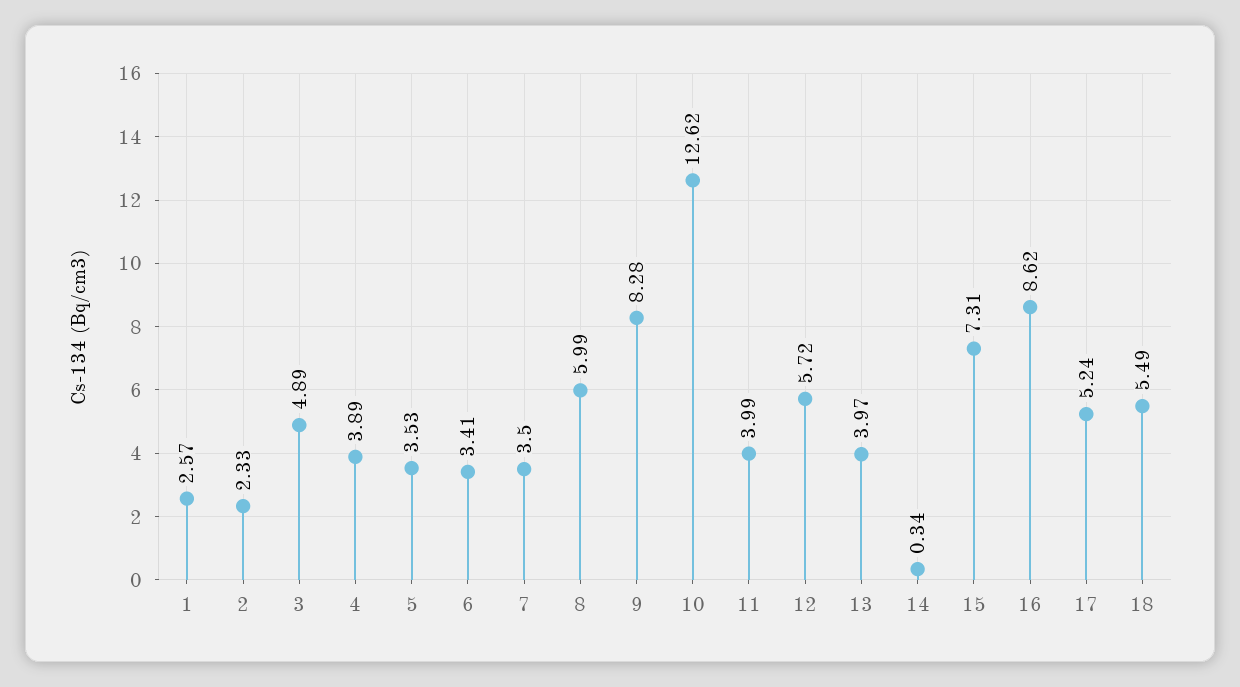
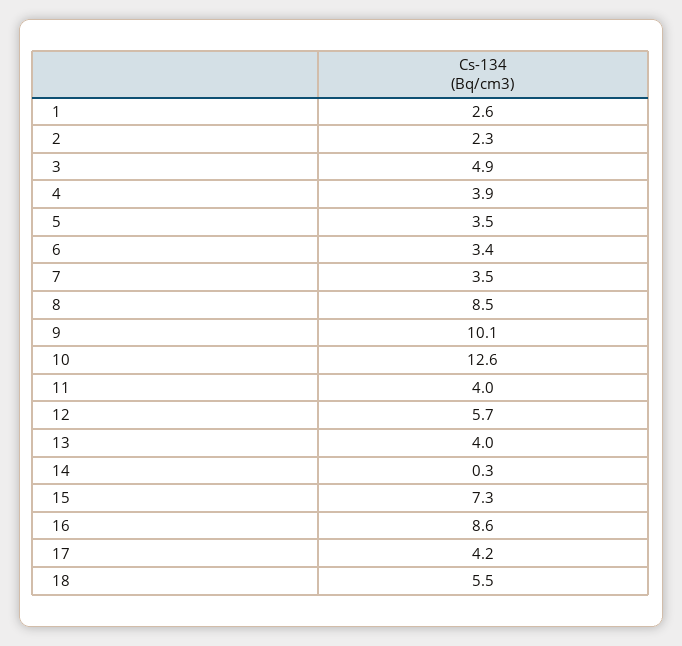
  {
    "1": 2.57,
    "2": 2.33,
    "3": 4.89,
    "4": 3.89,
    "5": 3.53,
    "6": 3.41,
    "7": 3.5,
-   "8": 5.99,
+   "8": 8.5,
-   "9": 8.28,
+   "9": 10.1,
    "10": 12.62,
    "11": 3.99,
    "12": 5.72,
    "13": 3.97,
    "14": 0.34,
    "15": 7.31,
    "16": 8.62,
-   "17": 5.24,
+   "17": 4.2,
    "18": 5.49
  }

